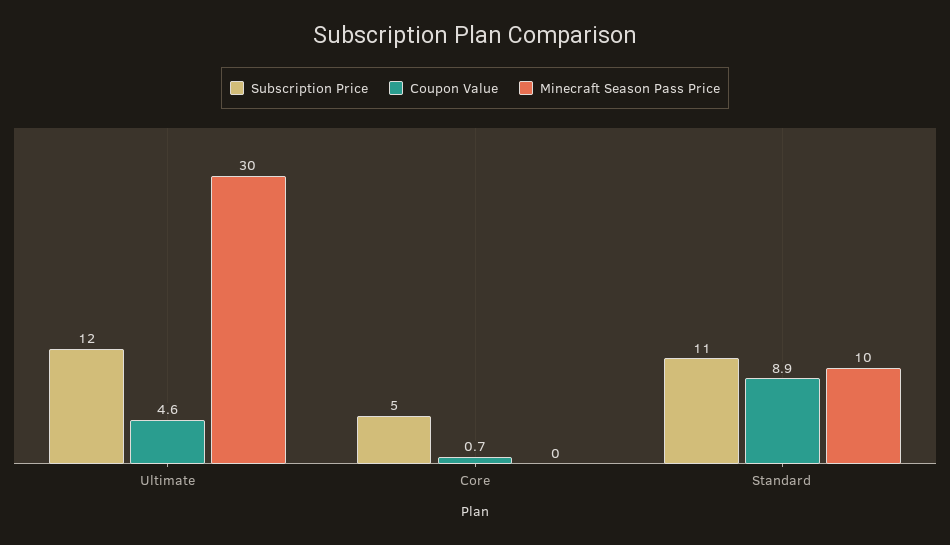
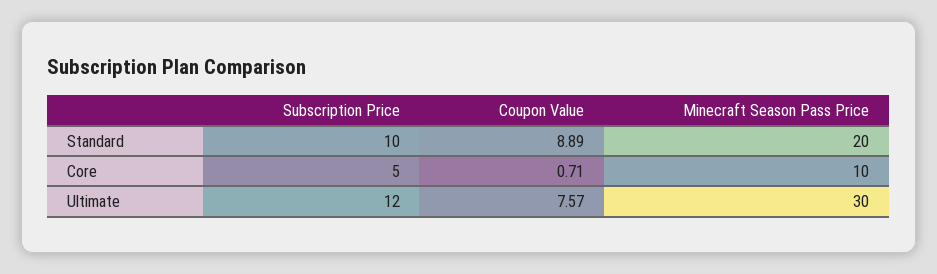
  {
    "Subscription Price": {
      "Ultimate": 12,
      "Core": 5,
-     "Standard": 11
+     "Standard": 10
    },
    "Coupon Value": {
-     "Ultimate": 4.6,
+     "Ultimate": 7.57,
      "Core": 0.71,
      "Standard": 8.89
    },
    "Minecraft Season Pass Price": {
      "Ultimate": 30,
-     "Core": 0,
+     "Core": 10,
-     "Standard": 10
+     "Standard": 20
    }
  }

